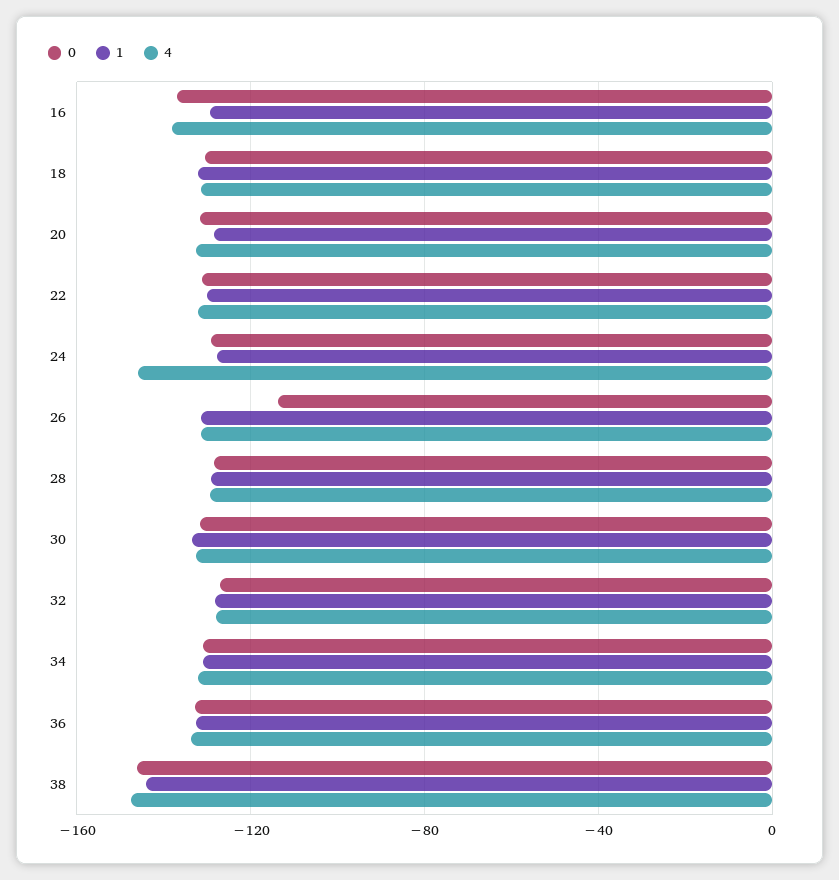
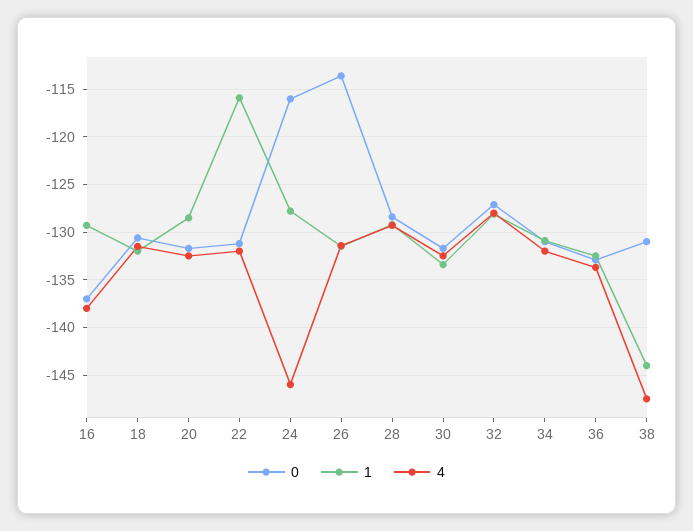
  {
    "0": {
      "16": -137,
      "18": -131,
      "20": -132,
      "22": -131,
-     "24": -130,
+     "24": -116,
      "26": -114,
      "28": -128,
      "30": -132,
      "32": -127,
      "34": -131,
      "36": -133,
-     "38": -145
+     "38": -131
    },
    "1": {
      "16": -129,
      "18": -132,
      "20": -129,
-     "22": -130,
+     "22": -116,
      "24": -128,
      "26": -132,
      "28": -129,
      "30": -133,
      "32": -128,
      "34": -131,
      "36": -133,
      "38": -144
    },
    "4": {
      "16": -138,
      "18": -132,
      "20": -133,
      "22": -132,
      "24": -146,
      "26": -131,
      "28": -129,
      "30": -133,
      "32": -128,
      "34": -132,
      "36": -134,
      "38": -148
    }
  }

